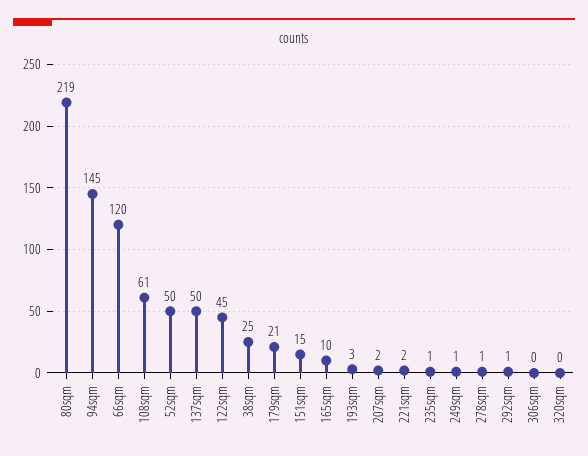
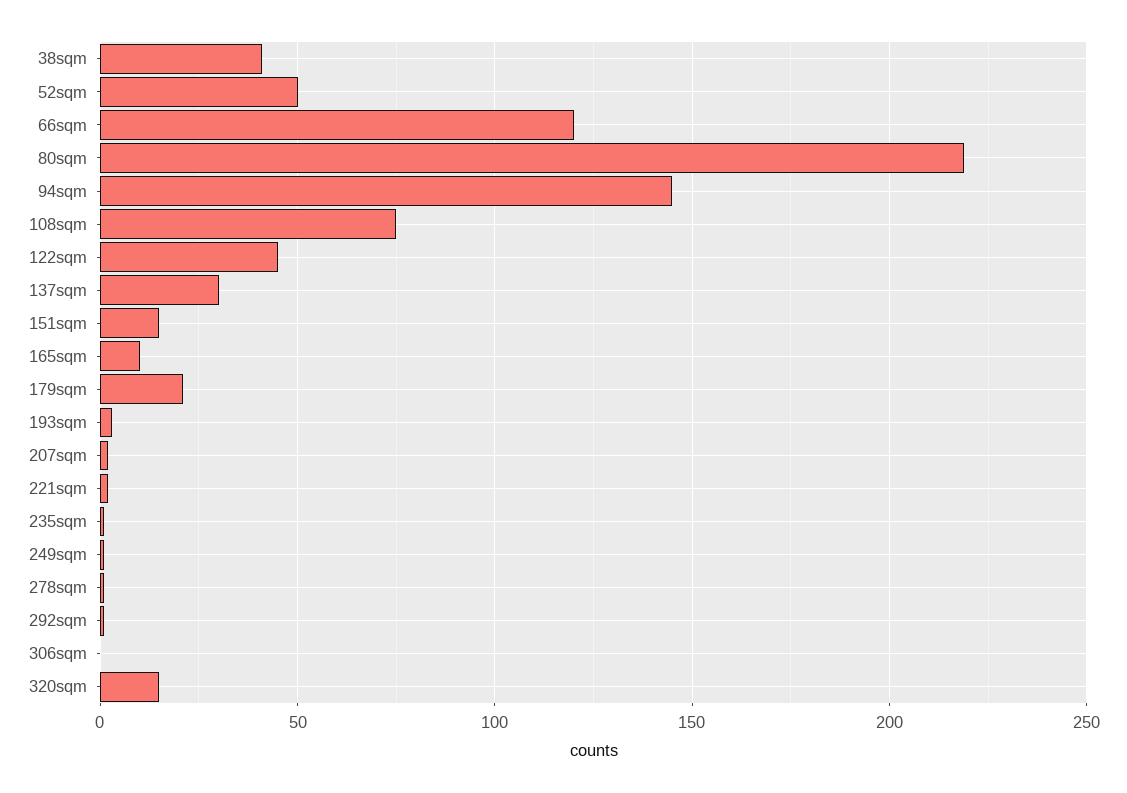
  {
    "80sqm": 219,
    "94sqm": 145,
    "66sqm": 120,
-   "108sqm": 61,
+   "108sqm": 75,
    "52sqm": 50,
-   "137sqm": 50,
+   "137sqm": 30,
    "122sqm": 45,
-   "38sqm": 25,
+   "38sqm": 40,
    "179sqm": 21,
    "151sqm": 15,
    "165sqm": 10,
    "193sqm": 3,
    "207sqm": 2,
    "221sqm": 2,
    "235sqm": 1,
    "249sqm": 1,
    "278sqm": 1,
    "292sqm": 1,
    "306sqm": 0,
-   "320sqm": 0
+   "320sqm": 15
  }

